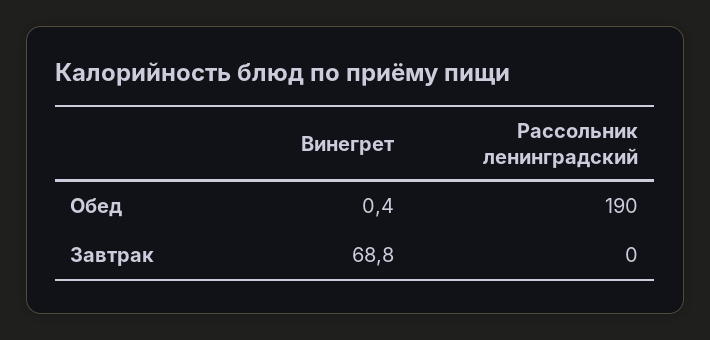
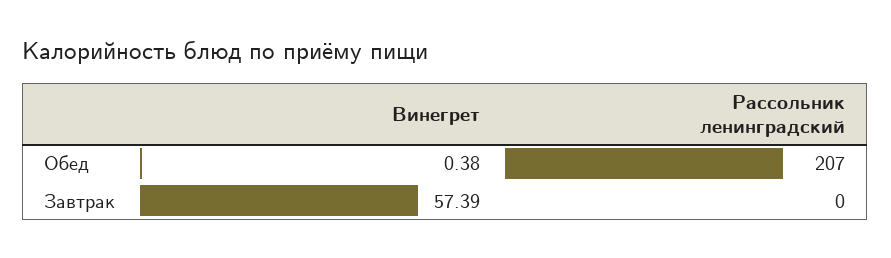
  {
    "Винегрет": {
      "Обед": 0.38,
-     "Завтрак": 68.8
+     "Завтрак": 57.39
    },
    "Рассольник ленинградский": {
-     "Обед": 190,
+     "Обед": 207,
      "Завтрак": 0
    }
  }

